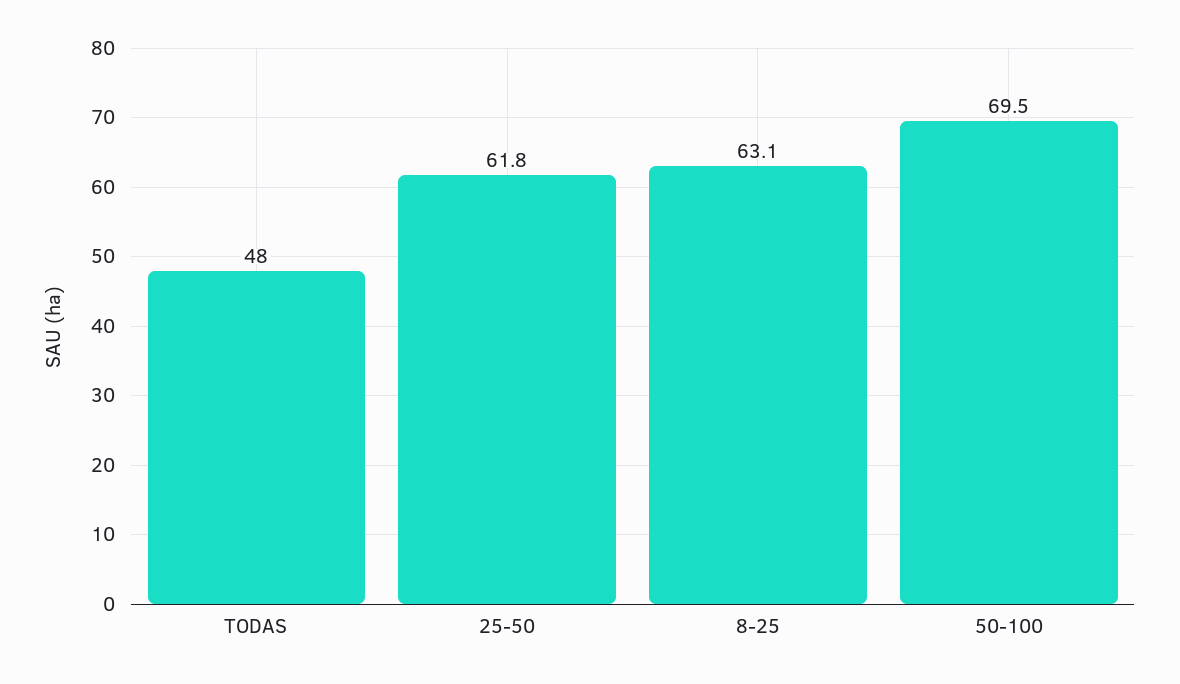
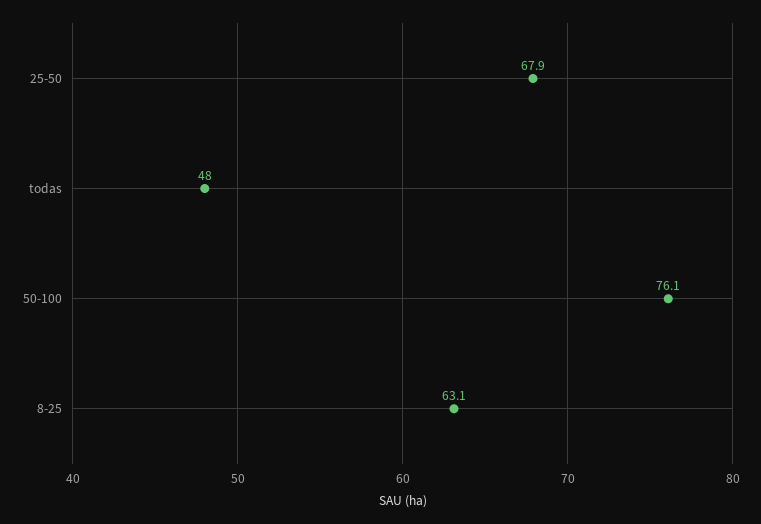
  {
    "TODAS": 48,
-   "25-50": 61.8,
+   "25-50": 67.9,
    "8-25": 63.1,
-   "50-100": 69.5
+   "50-100": 76.1
  }

